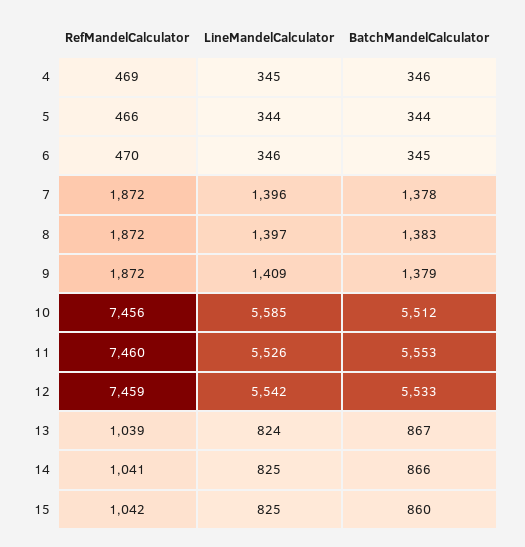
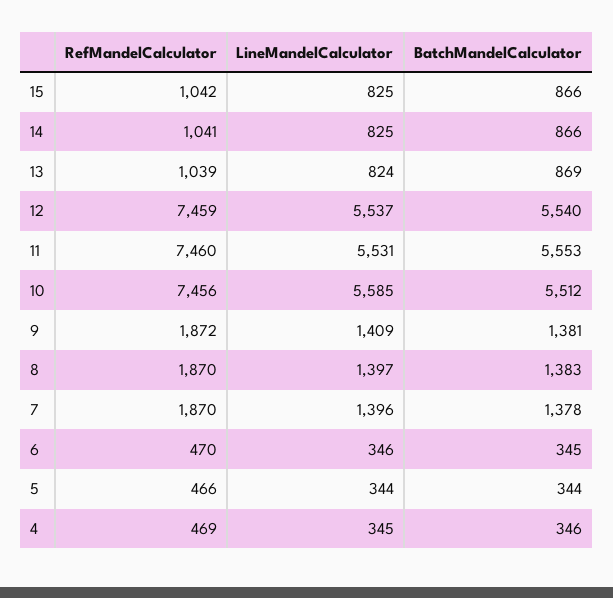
  {
    "RefMandelCalculator": {
      "4": 469,
      "5": 466,
      "6": 470,
-     "7": 1872,
+     "7": 1870,
-     "8": 1872,
+     "8": 1870,
      "9": 1872,
      "10": 7456,
      "11": 7460,
      "12": 7459,
      "13": 1039,
      "14": 1041,
      "15": 1042
    },
    "LineMandelCalculator": {
      "4": 345,
      "5": 344,
      "6": 346,
      "7": 1396,
      "8": 1397,
      "9": 1409,
      "10": 5585,
-     "11": 5526,
+     "11": 5531,
-     "12": 5542,
+     "12": 5537,
      "13": 824,
      "14": 825,
      "15": 825
    },
    "BatchMandelCalculator": {
      "4": 346,
      "5": 344,
      "6": 345,
      "7": 1378,
      "8": 1383,
-     "9": 1379,
+     "9": 1381,
      "10": 5512,
      "11": 5553,
-     "12": 5533,
+     "12": 5540,
-     "13": 867,
+     "13": 869,
      "14": 866,
-     "15": 860
+     "15": 866
    }
  }

